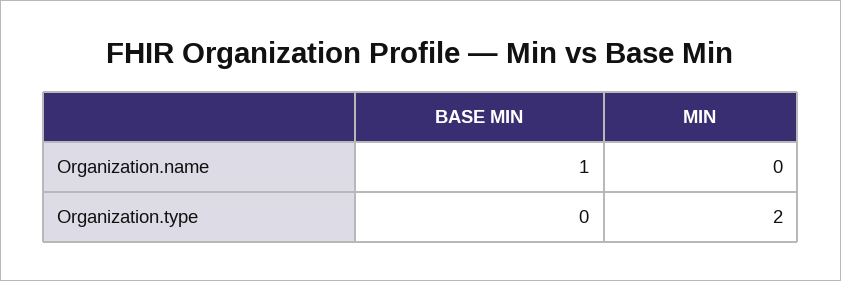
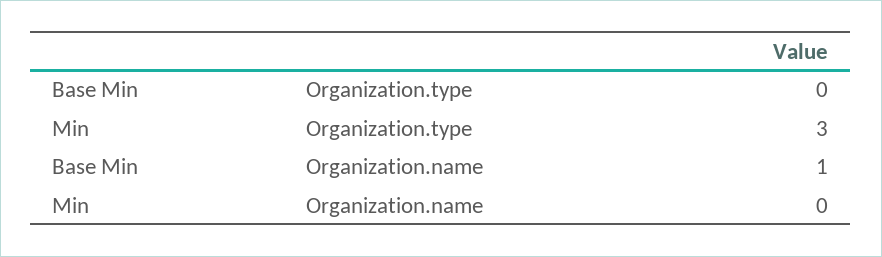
  {
    "BASE MIN": {
      "Organization.name": 1,
      "Organization.type": 0
    },
    "MIN": {
      "Organization.name": 0,
-     "Organization.type": 2
+     "Organization.type": 3
    }
  }

